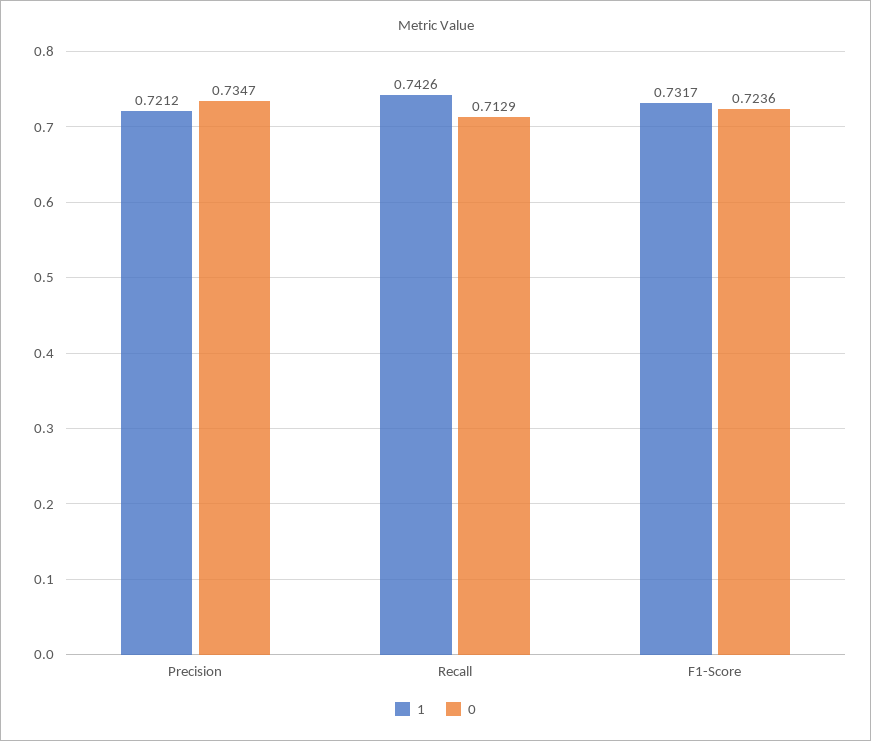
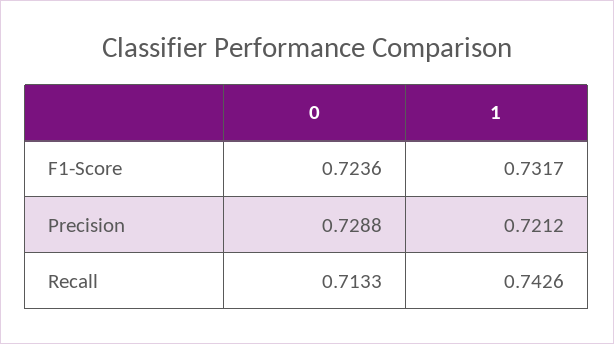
  {
    "1": {
      "Precision": 0.7212,
      "Recall": 0.7426,
      "F1-Score": 0.7317
    },
    "0": {
-     "Precision": 0.7347,
+     "Precision": 0.7288,
-     "Recall": 0.7129,
+     "Recall": 0.7133,
      "F1-Score": 0.7236
    }
  }

